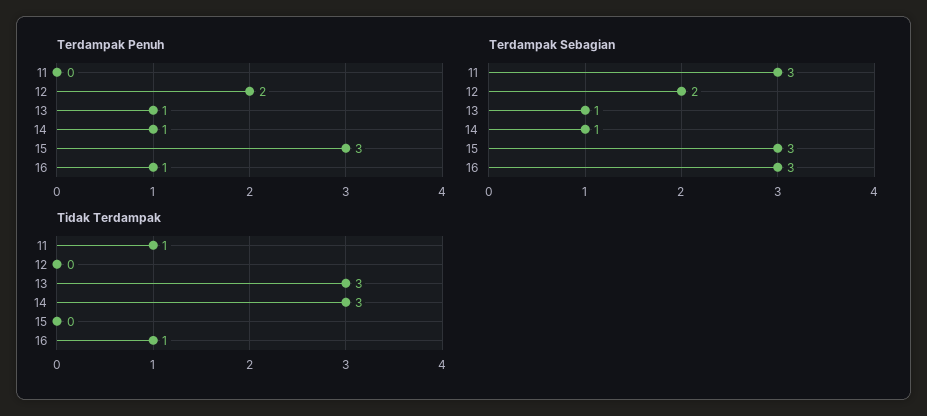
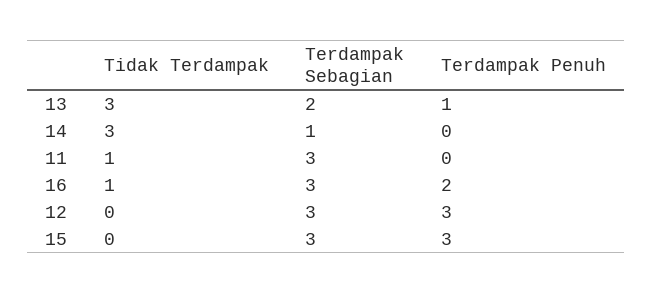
  {
    "Terdampak Penuh": {
      "11": 0,
-     "12": 2,
+     "12": 3,
      "13": 1,
-     "14": 1,
+     "14": 0,
      "15": 3,
-     "16": 1
+     "16": 2
    },
    "Terdampak Sebagian": {
      "11": 3,
-     "12": 2,
+     "12": 3,
-     "13": 1,
+     "13": 2,
      "14": 1,
      "15": 3,
      "16": 3
    },
    "Tidak Terdampak": {
      "11": 1,
      "12": 0,
      "13": 3,
      "14": 3,
      "15": 0,
      "16": 1
    }
  }

